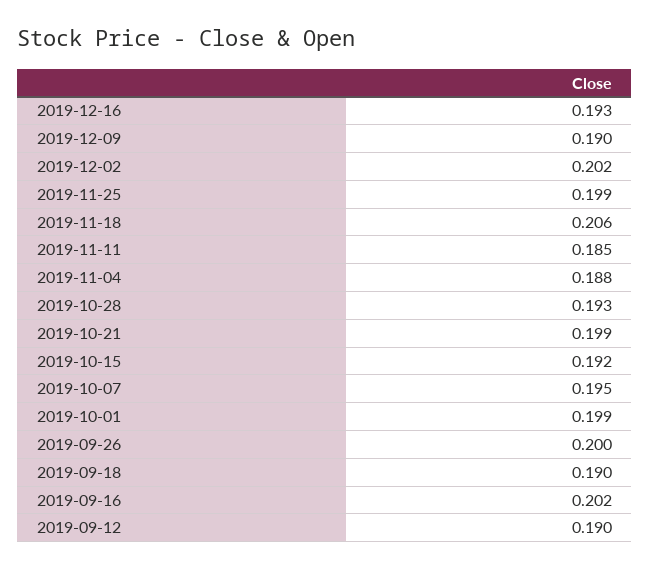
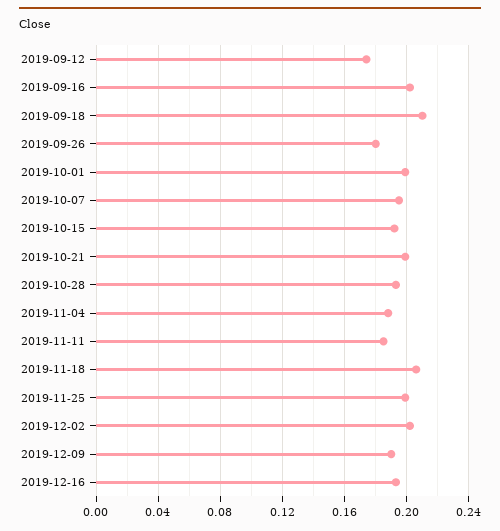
  {
    "2019-12-16": 0.193,
    "2019-12-09": 0.19,
    "2019-12-02": 0.202,
    "2019-11-25": 0.199,
    "2019-11-18": 0.206,
    "2019-11-11": 0.185,
    "2019-11-04": 0.188,
    "2019-10-28": 0.193,
    "2019-10-21": 0.199,
    "2019-10-15": 0.192,
    "2019-10-07": 0.195,
    "2019-10-01": 0.199,
-   "2019-09-26": 0.2,
+   "2019-09-26": 0.18,
-   "2019-09-18": 0.19,
+   "2019-09-18": 0.21,
    "2019-09-16": 0.202,
-   "2019-09-12": 0.19
+   "2019-09-12": 0.175
  }

